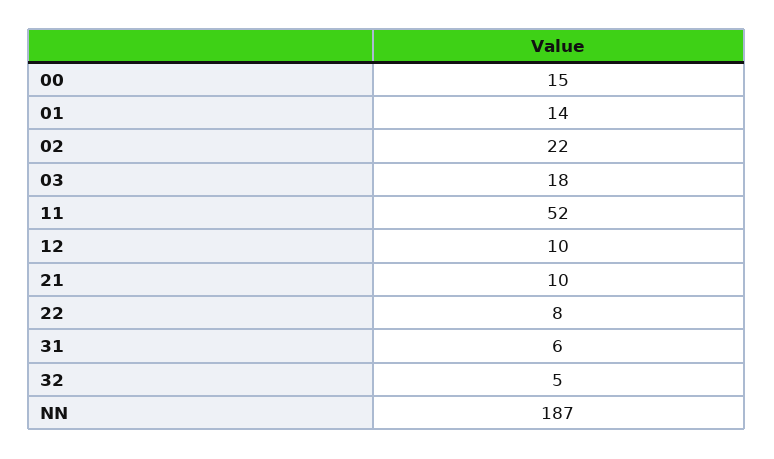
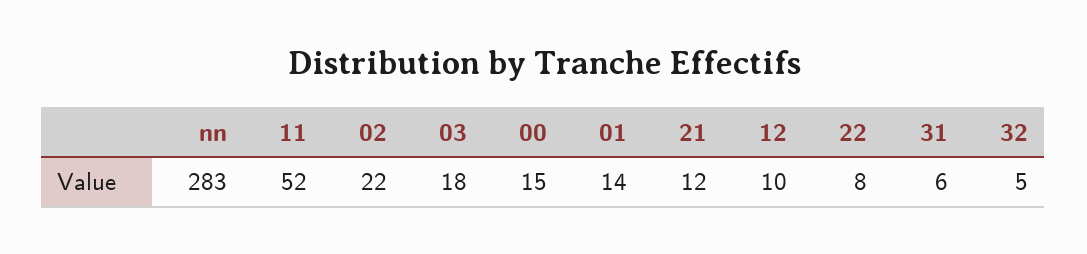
  {
    "00": 15,
    "01": 14,
    "02": 22,
    "03": 18,
    "11": 52,
    "12": 10,
-   "21": 10,
+   "21": 12,
    "22": 8,
    "31": 6,
    "32": 5,
-   "NN": 187
+   "NN": 283
  }

